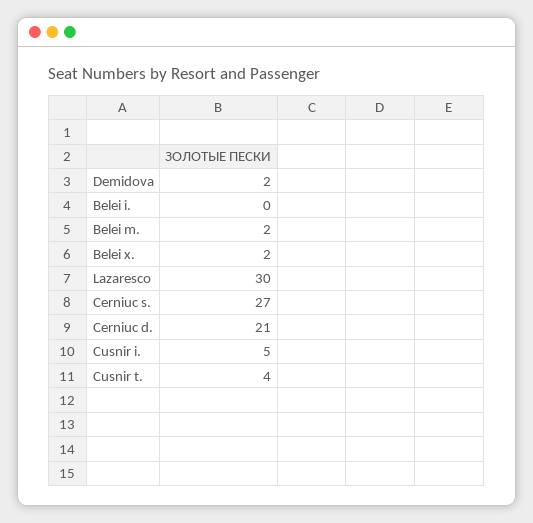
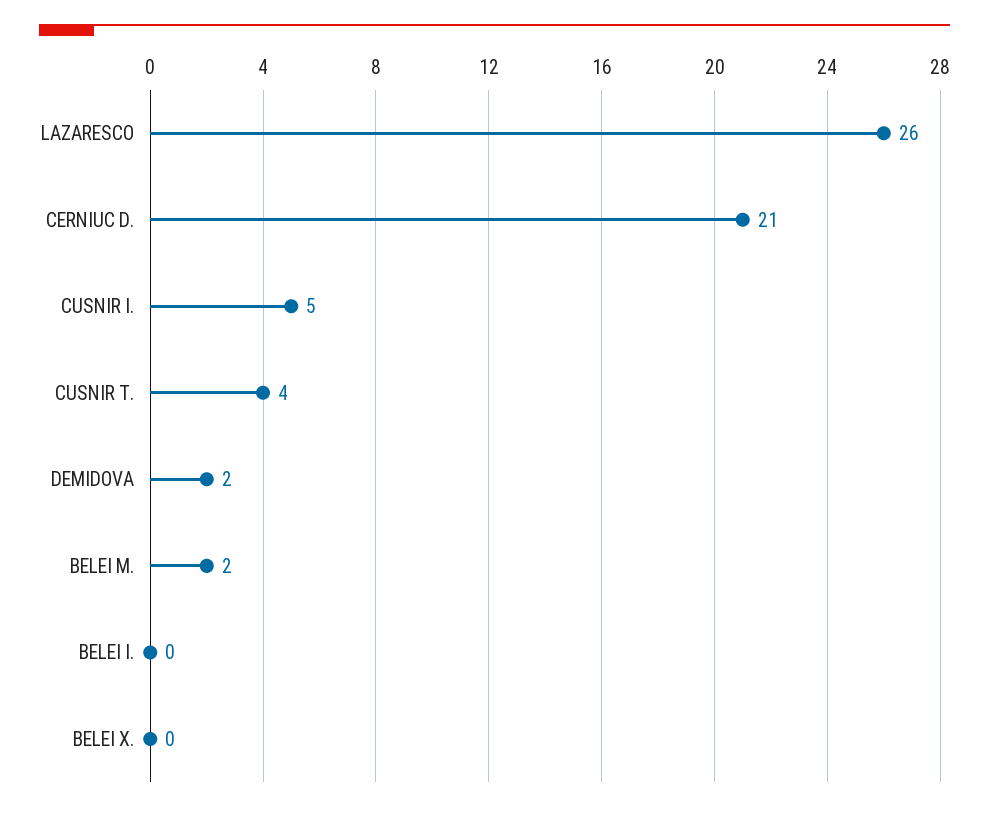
  {
    "Demidova": 2,
    "Belei i.": 0,
    "Belei m.": 2,
-   "Belei x.": 2,
+   "Belei x.": 0,
-   "Lazaresco": 30,
+   "Lazaresco": 26,
-   "Cerniuc s.": 27,
    "Cerniuc d.": 21,
    "Cusnir i.": 5,
    "Cusnir t.": 4
  }

